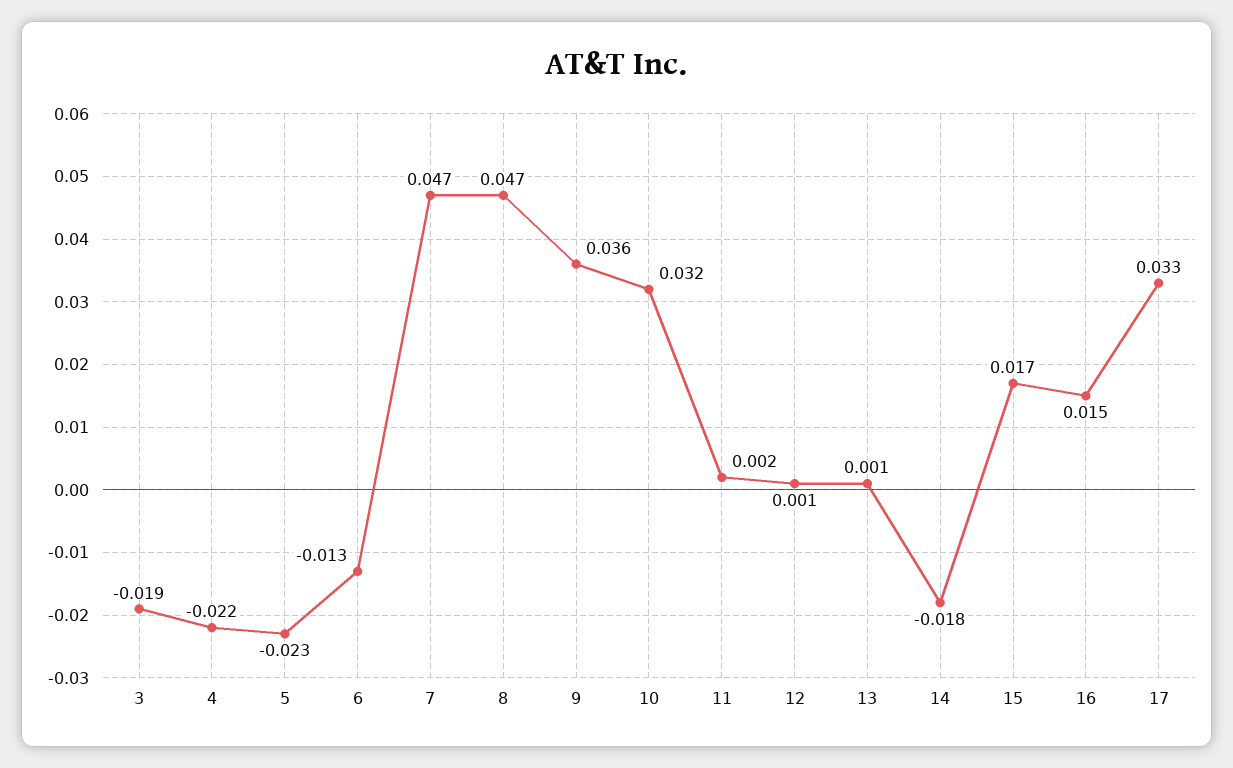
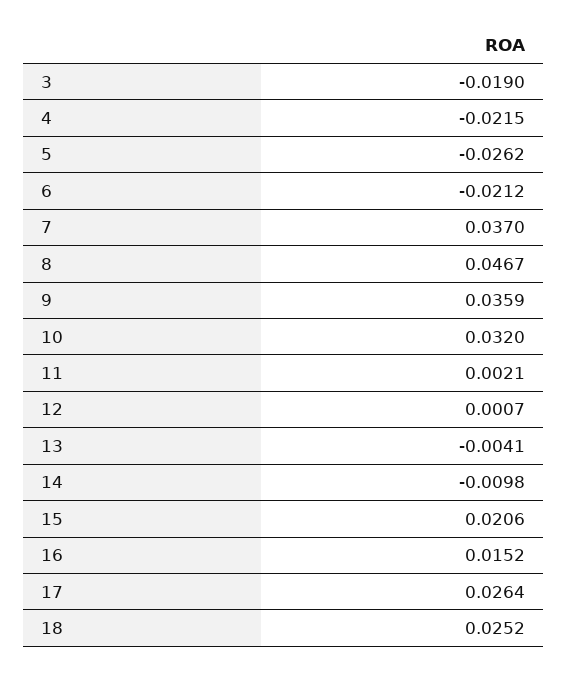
  {
    "3": -0.019,
    "4": -0.0215,
-   "5": -0.023,
+   "5": -0.0262,
-   "6": -0.013,
+   "6": -0.0212,
-   "7": 0.047,
+   "7": 0.037,
    "8": 0.0467,
    "9": 0.0359,
    "10": 0.032,
    "11": 0.0021,
    "12": 0.0007,
-   "13": 0.001,
+   "13": -0.0041,
-   "14": -0.018,
+   "14": -0.0098,
-   "15": 0.017,
+   "15": 0.0206,
    "16": 0.0152,
-   "17": 0.033
+   "17": 0.0264,
+   "18": 0.0252
  }

